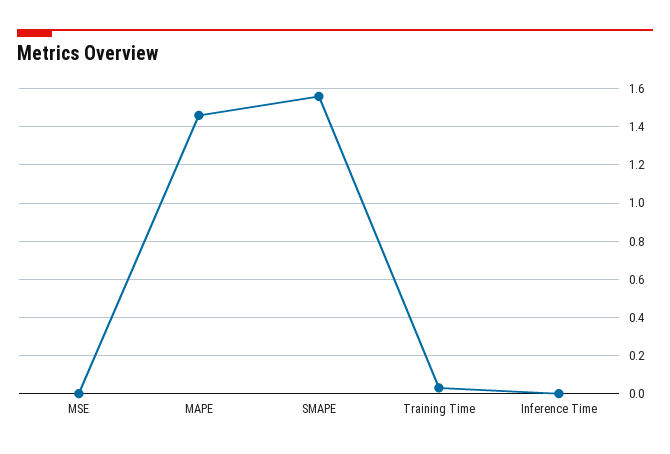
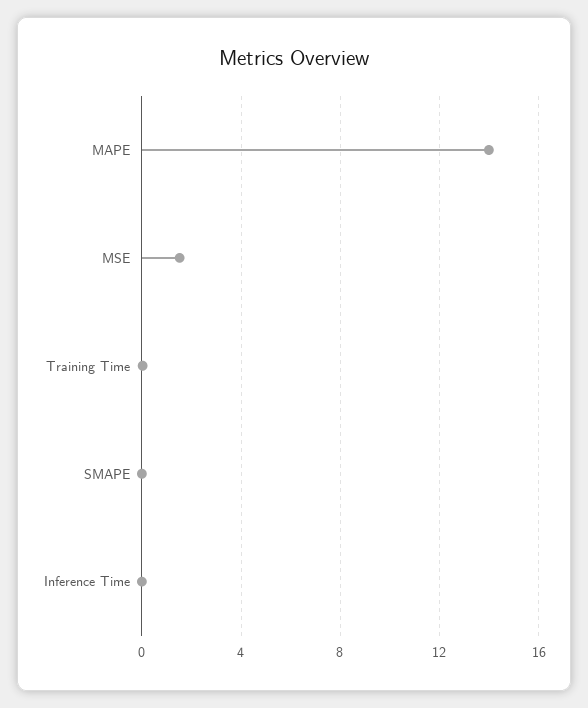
  {
-   "MSE": 0,
+   "MSE": 1.5,
-   "MAPE": 1.45,
+   "MAPE": 14,
-   "SMAPE": 1.55,
+   "SMAPE": 0,
    "Training Time": 0.05,
    "Inference Time": 0
  }

